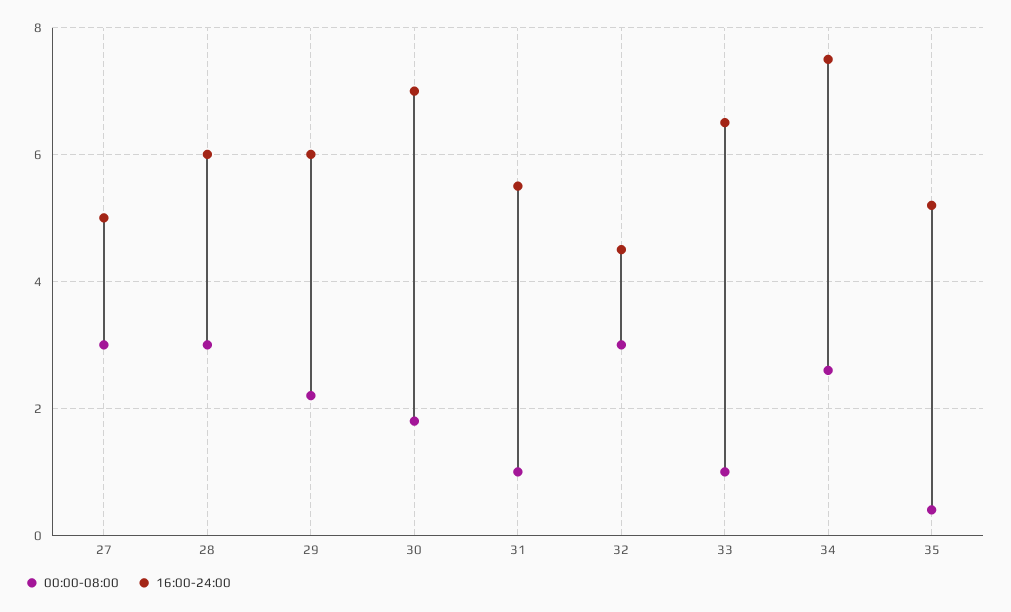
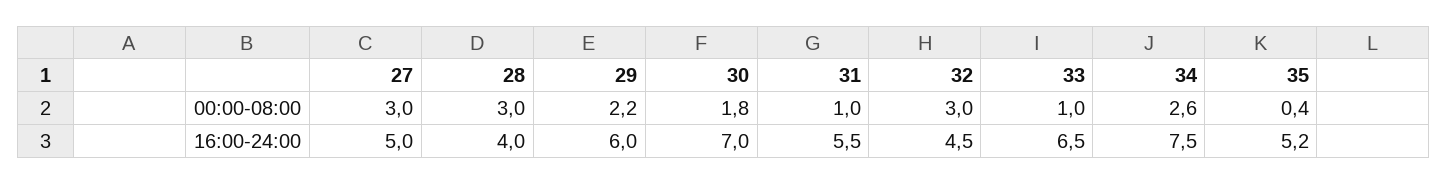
  {
    "00:00-08:00": {
      "27": 3,
      "28": 3,
      "29": 2.2,
      "30": 1.8,
      "31": 1,
      "32": 3,
      "33": 1,
      "34": 2.6,
      "35": 0.4
    },
    "16:00-24:00": {
      "27": 5,
-     "28": 6,
+     "28": 4,
      "29": 6,
      "30": 7,
      "31": 5.5,
      "32": 4.5,
      "33": 6.5,
      "34": 7.5,
      "35": 5.2
    }
  }

